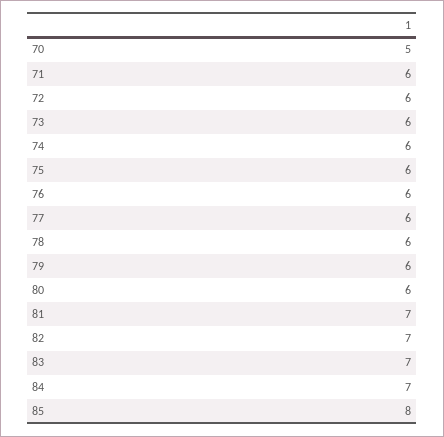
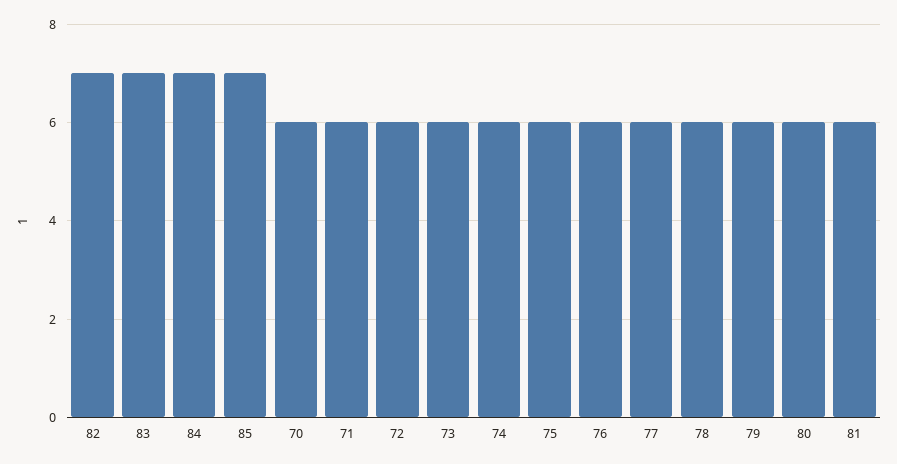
  {
-   "70": 5,
+   "70": 6,
    "71": 6,
    "72": 6,
    "73": 6,
    "74": 6,
    "75": 6,
    "76": 6,
    "77": 6,
    "78": 6,
    "79": 6,
    "80": 6,
-   "81": 7,
+   "81": 6,
    "82": 7,
    "83": 7,
    "84": 7,
-   "85": 8
+   "85": 7
  }

